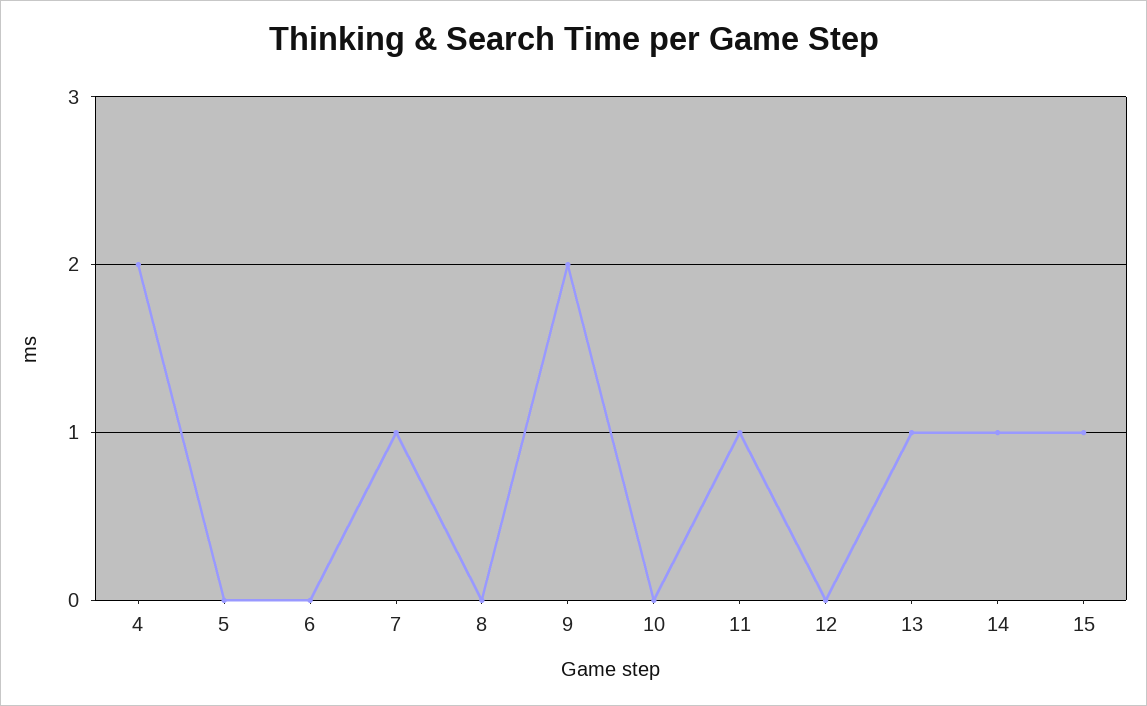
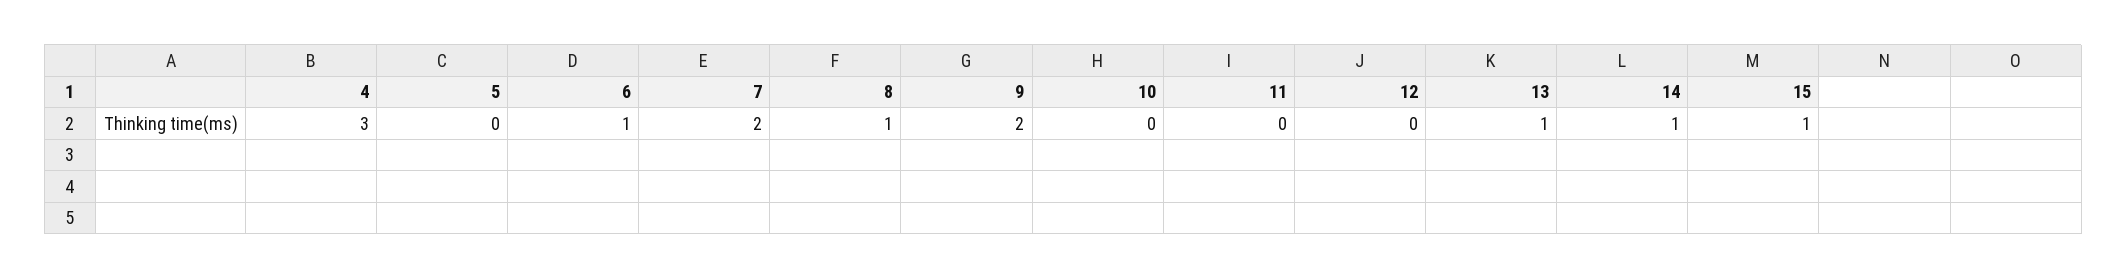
  {
-   "4": 2,
+   "4": 3,
    "5": 0,
-   "6": 0,
+   "6": 1,
-   "7": 1,
+   "7": 2,
-   "8": 0,
+   "8": 1,
    "9": 2,
    "10": 0,
-   "11": 1,
+   "11": 0,
    "12": 0,
    "13": 1,
    "14": 1,
    "15": 1
  }

